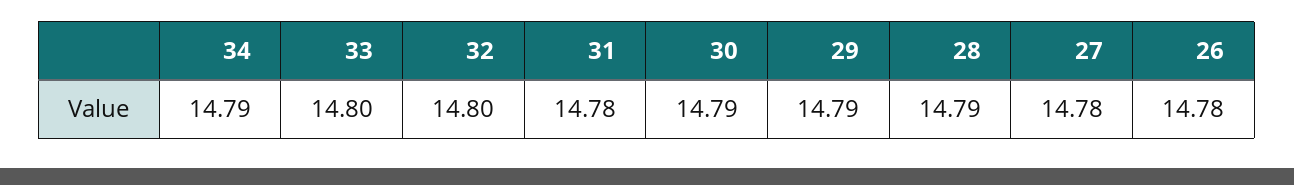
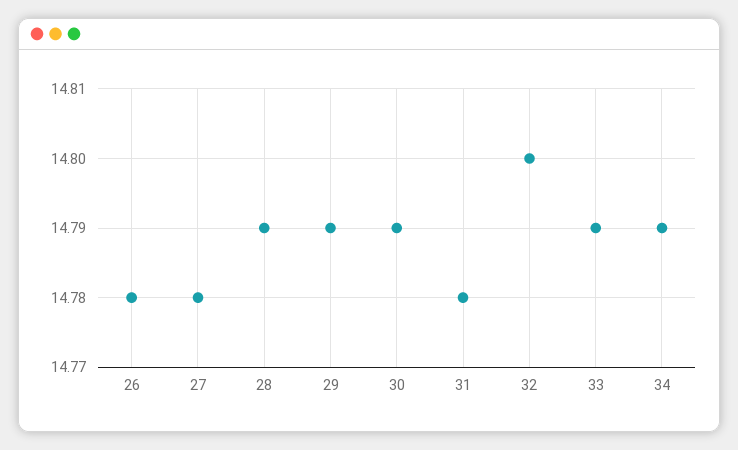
  {
    "34": 14.79,
-   "33": 14.8,
+   "33": 14.79,
    "32": 14.8,
    "31": 14.78,
    "30": 14.79,
    "29": 14.79,
    "28": 14.79,
    "27": 14.78,
    "26": 14.78
  }

